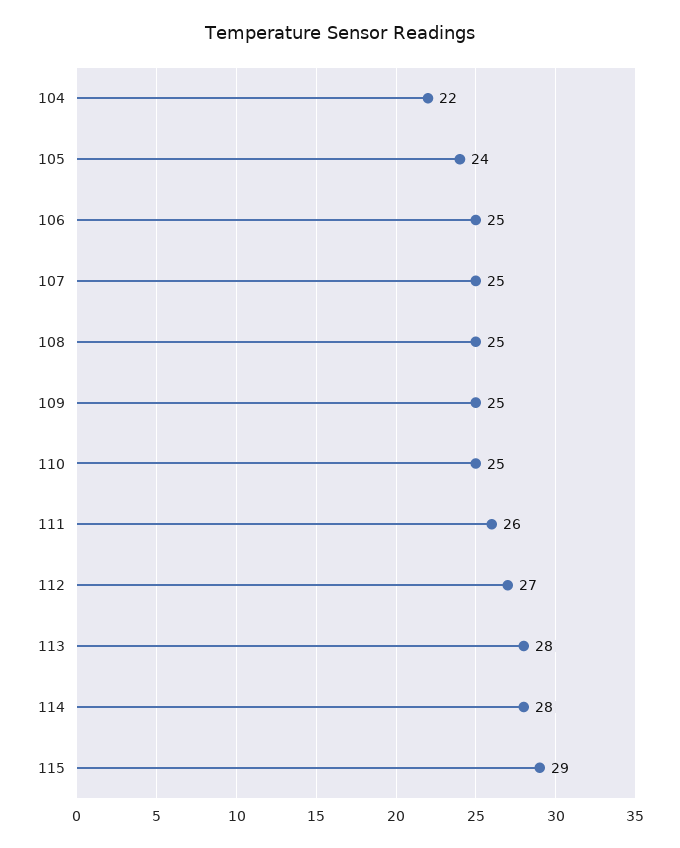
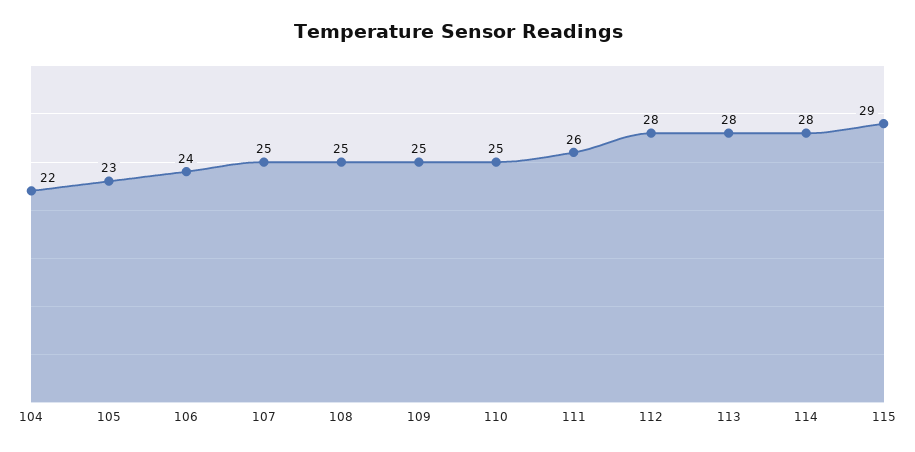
  {
    "104": 22,
-   "105": 24,
+   "105": 23,
-   "106": 25,
+   "106": 24,
    "107": 25,
    "108": 25,
    "109": 25,
    "110": 25,
    "111": 26,
-   "112": 27,
+   "112": 28,
    "113": 28,
    "114": 28,
    "115": 29
  }

